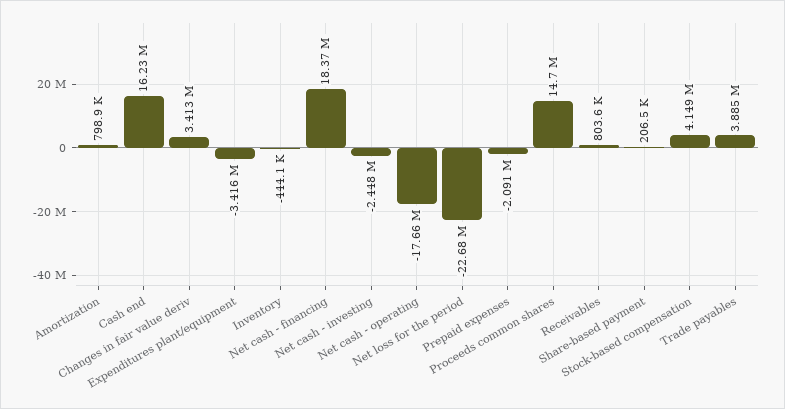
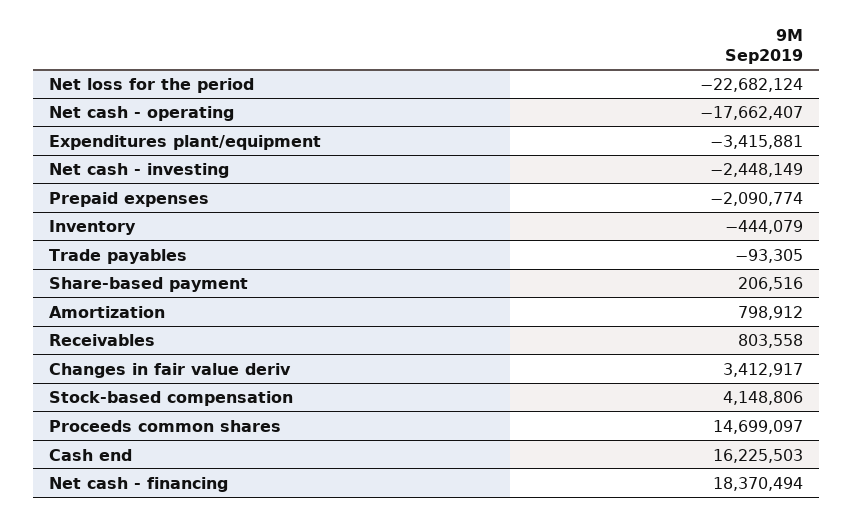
  {
    "Amortization": 798912,
    "Cash end": 16225503,
    "Changes in fair value deriv": 3412917,
    "Expenditures plant/equipment": -3415881,
    "Inventory": -444079,
    "Net cash - financing": 18370494,
    "Net cash - investing": -2448149,
    "Net cash - operating": -17662407,
    "Net loss for the period": -22682124,
    "Prepaid expenses": -2090774,
    "Proceeds common shares": 14699097,
    "Receivables": 803558,
    "Share-based payment": 206516,
    "Stock-based compensation": 4148806,
-   "Trade payables": 3885000
+   "Trade payables": -93305
  }

